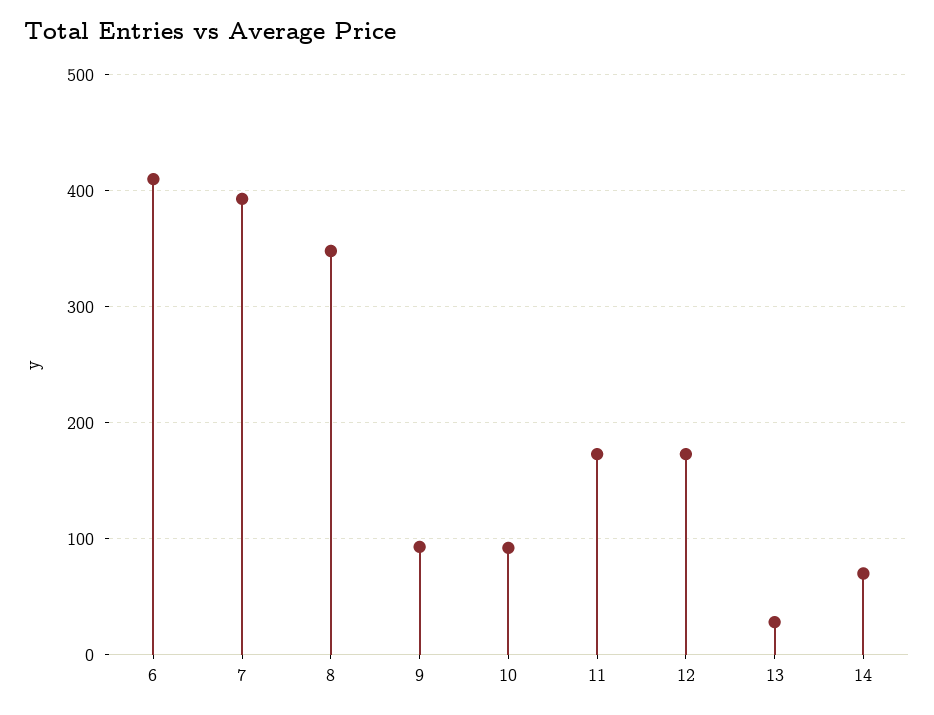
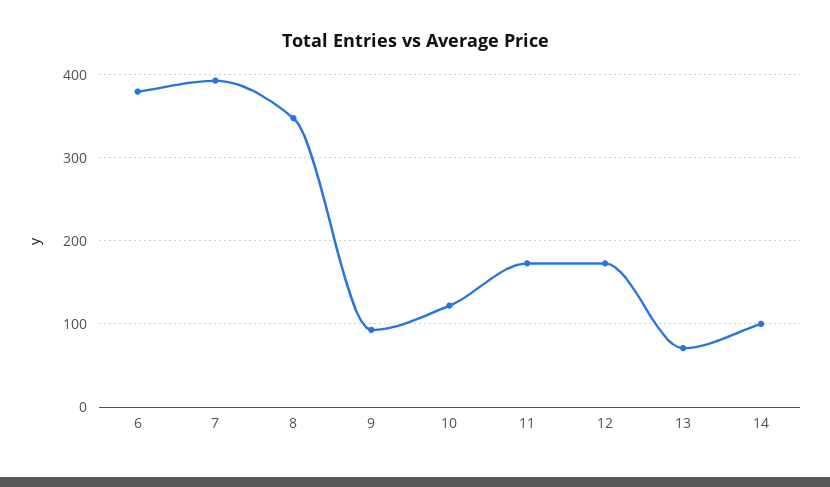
  {
-   "6": 410,
+   "6": 380,
    "7": 390,
    "8": 350,
    "9": 90,
-   "10": 90,
+   "10": 120,
    "11": 170,
    "12": 170,
-   "13": 30,
+   "13": 70,
-   "14": 70
+   "14": 100
  }

